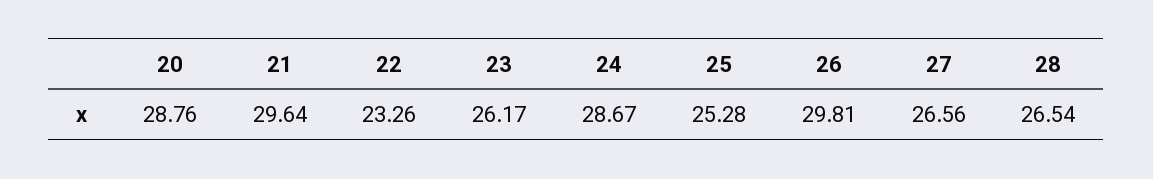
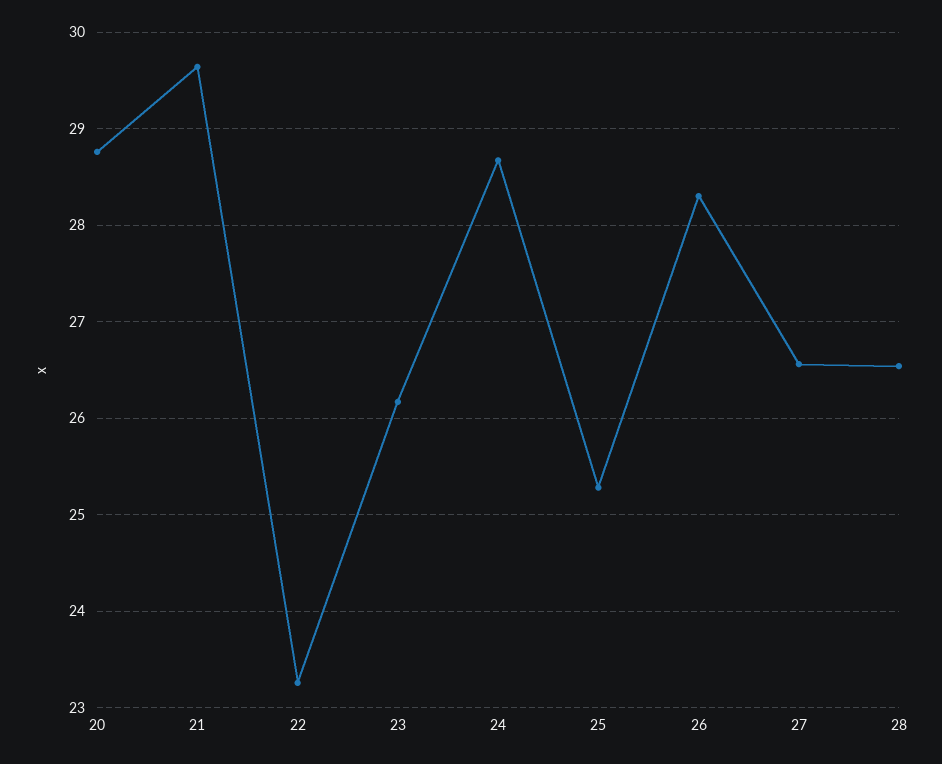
  {
    "20": 28.76,
    "21": 29.64,
    "22": 23.26,
    "23": 26.17,
    "24": 28.67,
    "25": 25.28,
-   "26": 29.81,
+   "26": 28.3,
    "27": 26.56,
    "28": 26.54
  }

